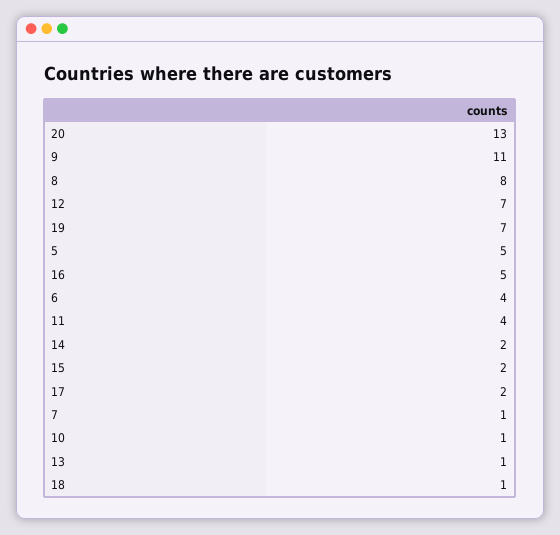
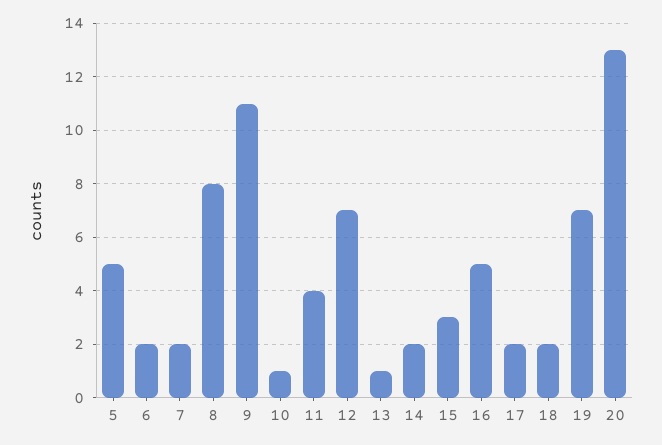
  {
    "20": 13,
    "9": 11,
    "8": 8,
    "12": 7,
    "19": 7,
    "5": 5,
    "16": 5,
-   "6": 4,
+   "6": 2,
    "11": 4,
    "14": 2,
-   "15": 2,
+   "15": 3,
    "17": 2,
-   "7": 1,
+   "7": 2,
    "10": 1,
    "13": 1,
-   "18": 1
+   "18": 2
  }

